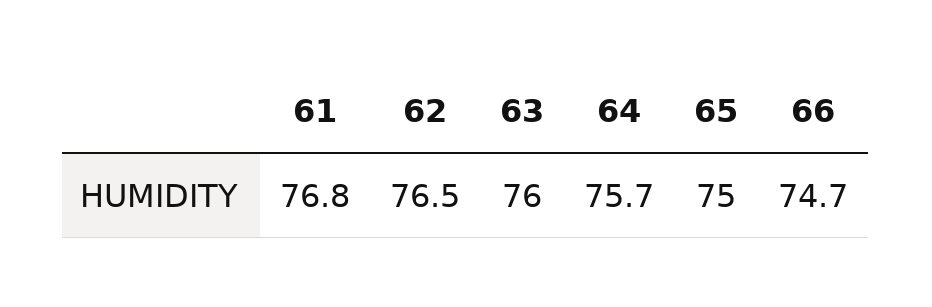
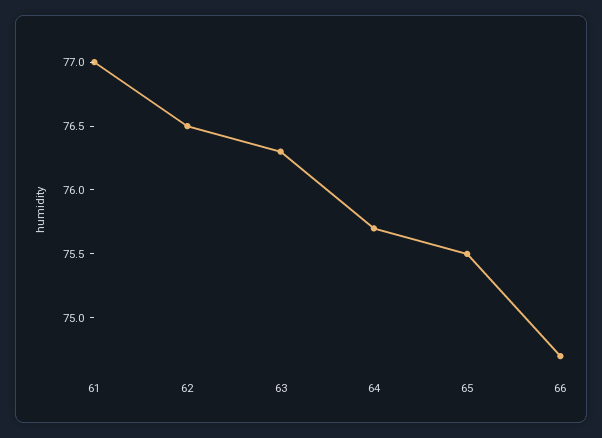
  {
-   "61": 76.8,
+   "61": 77,
    "62": 76.5,
-   "63": 76,
+   "63": 76.3,
    "64": 75.7,
-   "65": 75,
+   "65": 75.5,
    "66": 74.7
  }

